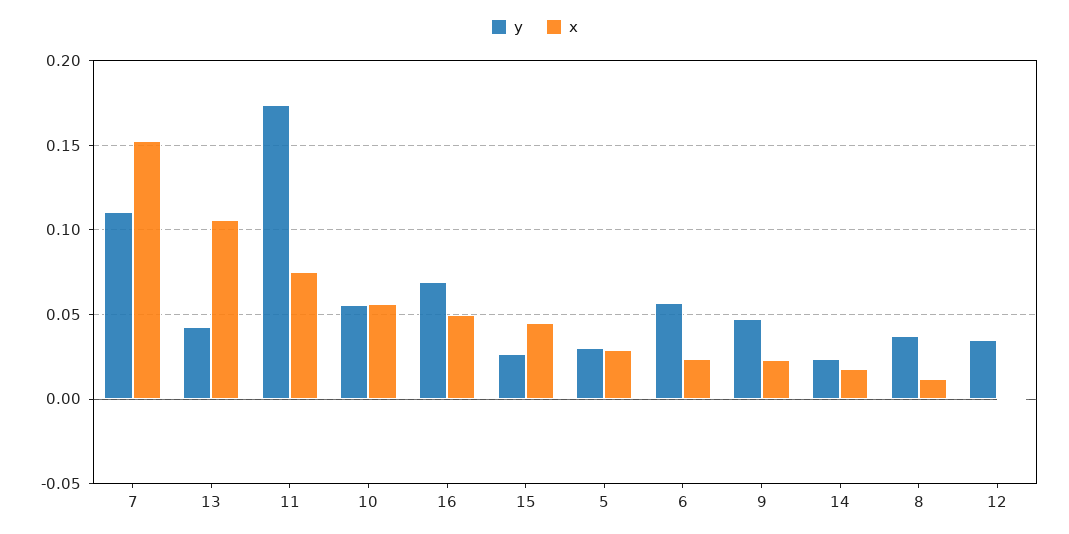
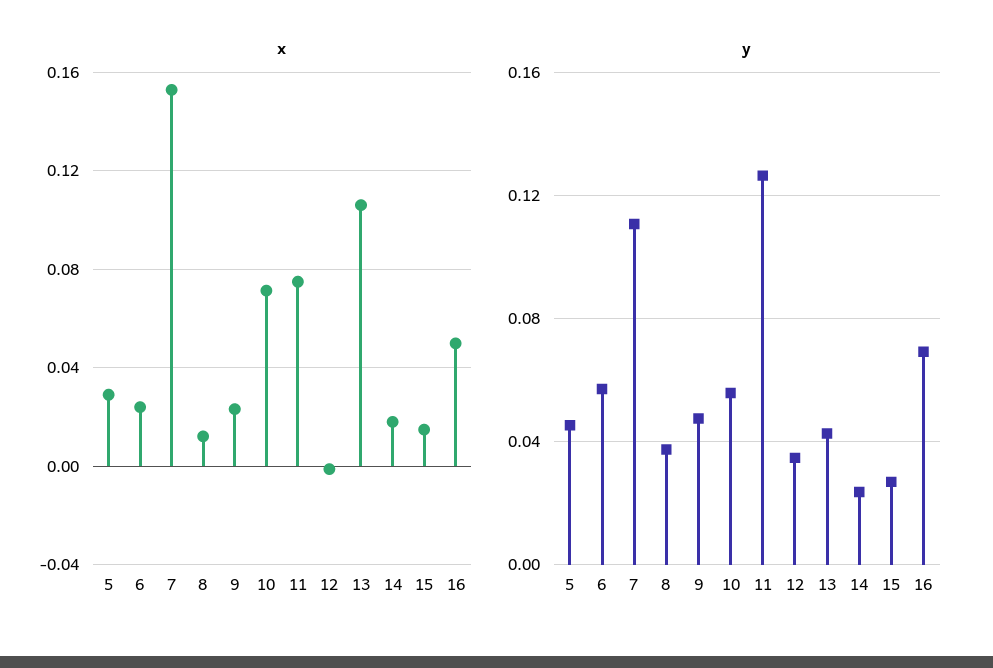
  {
    "y": {
      "7": 0.11,
      "13": 0.045,
-     "11": 0.175,
+     "11": 0.125,
      "10": 0.055,
      "16": 0.07,
      "15": 0.025,
-     "5": 0.03,
+     "5": 0.045,
      "6": 0.055,
      "9": 0.05,
      "14": 0.025,
      "8": 0.035,
      "12": 0.035
    },
    "x": {
      "7": 0.155,
      "13": 0.105,
      "11": 0.075,
-     "10": 0.055,
+     "10": 0.07,
      "16": 0.05,
-     "15": 0.045,
+     "15": 0.015,
      "5": 0.03,
      "6": 0.025,
      "9": 0.025,
      "14": 0.02,
      "8": 0.01,
      "12": 0
    }
  }

